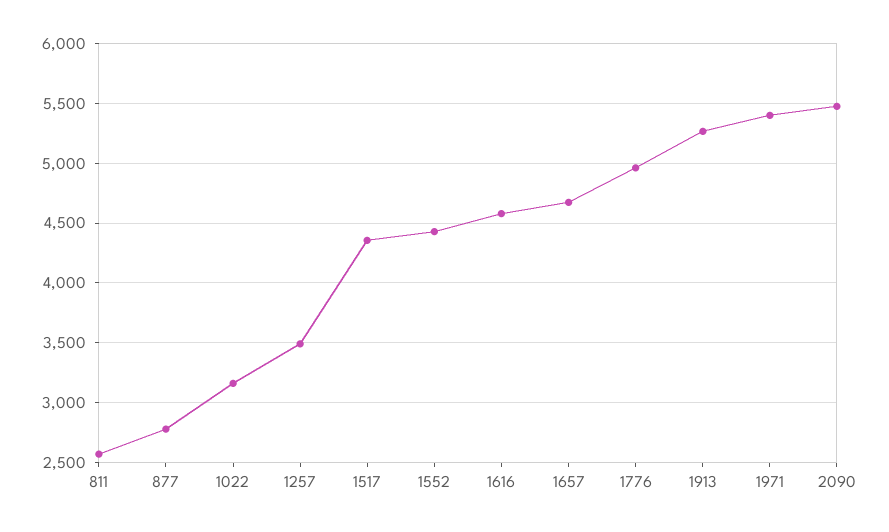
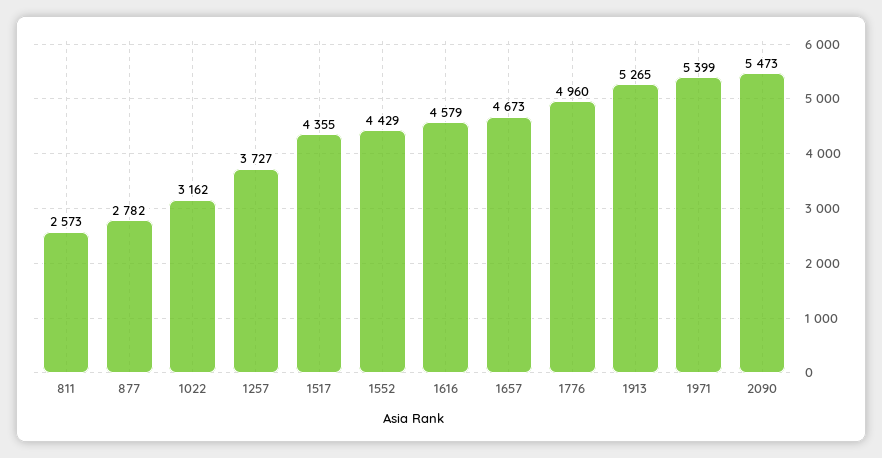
  {
    "811": 2573,
    "877": 2782,
    "1022": 3162,
-   "1257": 3500,
+   "1257": 3727,
    "1517": 4355,
    "1552": 4429,
    "1616": 4579,
    "1657": 4673,
    "1776": 4960,
    "1913": 5265,
    "1971": 5399,
    "2090": 5473
  }

